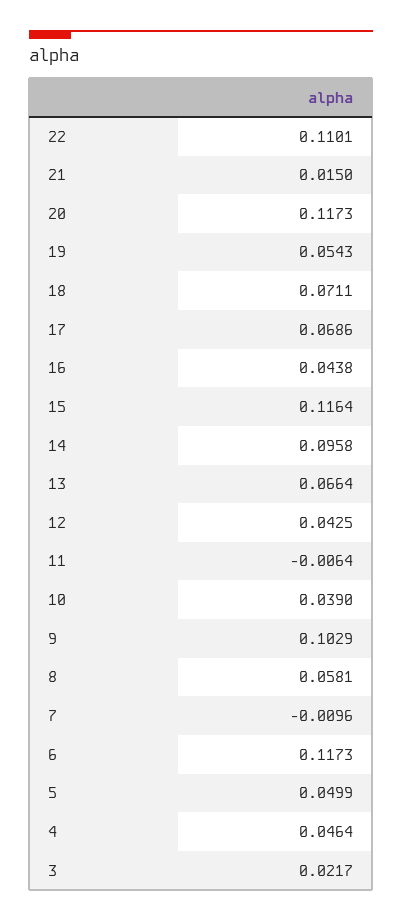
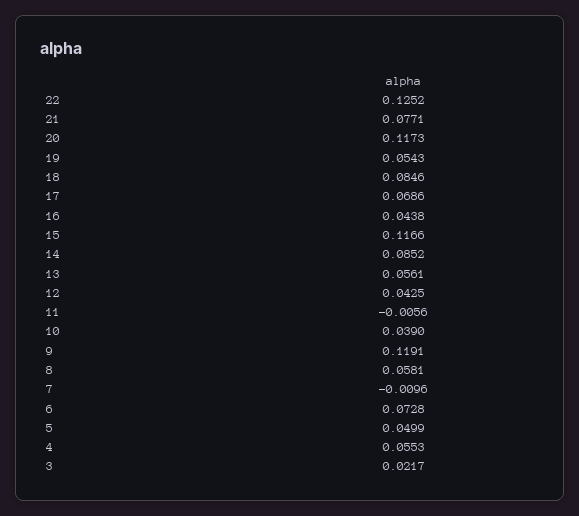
  {
-   "22": 0.1101,
+   "22": 0.1252,
-   "21": 0.015,
+   "21": 0.0771,
    "20": 0.1173,
    "19": 0.0543,
-   "18": 0.0711,
+   "18": 0.0846,
    "17": 0.0686,
    "16": 0.0438,
-   "15": 0.1164,
+   "15": 0.1166,
-   "14": 0.0958,
+   "14": 0.0852,
-   "13": 0.0664,
+   "13": 0.0561,
    "12": 0.0425,
-   "11": -0.0064,
+   "11": -0.0056,
    "10": 0.039,
-   "9": 0.1029,
+   "9": 0.1191,
    "8": 0.0581,
    "7": -0.0096,
-   "6": 0.1173,
+   "6": 0.0728,
    "5": 0.0499,
-   "4": 0.0464,
+   "4": 0.0553,
    "3": 0.0217
  }

